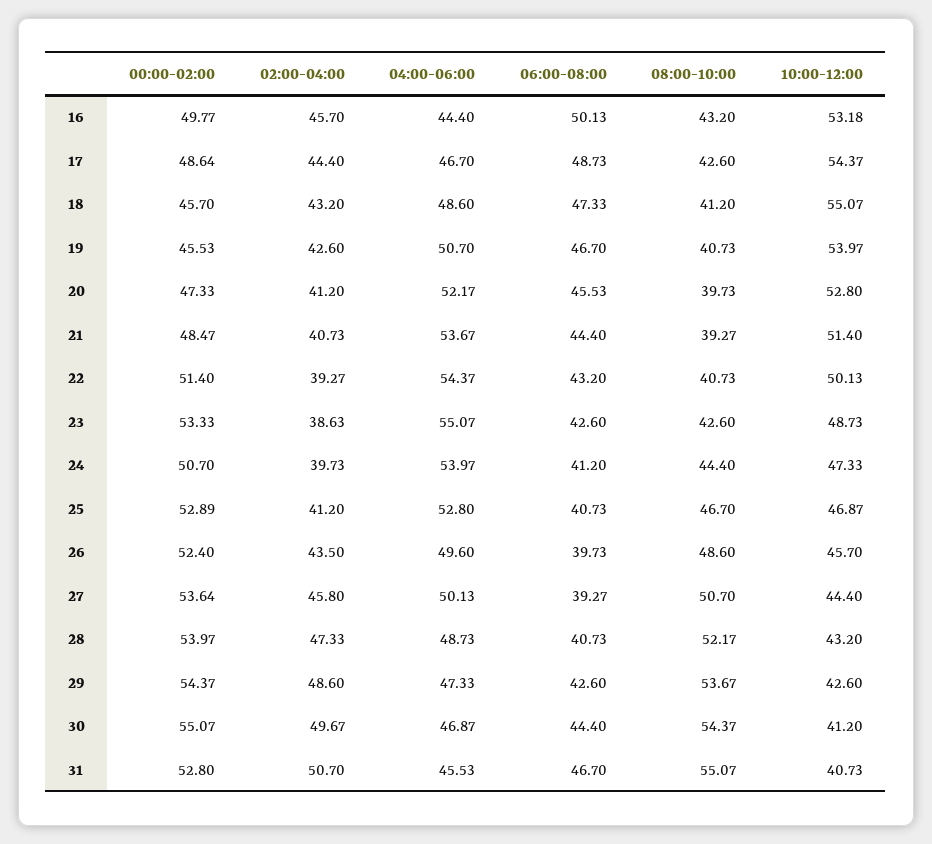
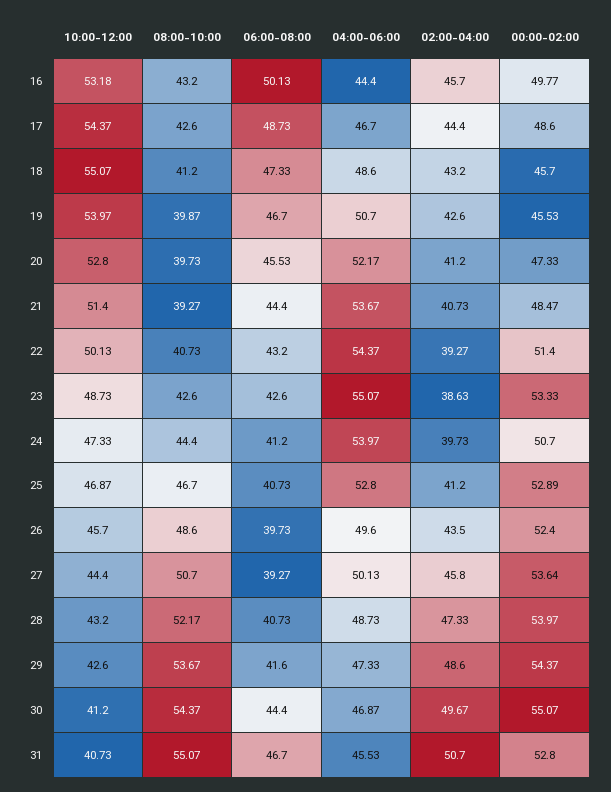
  {
    "00:00-02:00": {
      "16": 49.77,
-     "17": 48.64,
+     "17": 48.6,
      "18": 45.7,
      "19": 45.53,
      "20": 47.33,
      "21": 48.47,
      "22": 51.4,
      "23": 53.33,
      "24": 50.7,
      "25": 52.89,
      "26": 52.4,
      "27": 53.64,
      "28": 53.97,
      "29": 54.37,
      "30": 55.07,
      "31": 52.8
    },
    "02:00-04:00": {
      "16": 45.7,
      "17": 44.4,
      "18": 43.2,
      "19": 42.6,
      "20": 41.2,
      "21": 40.73,
      "22": 39.27,
      "23": 38.63,
      "24": 39.73,
      "25": 41.2,
      "26": 43.5,
      "27": 45.8,
      "28": 47.33,
      "29": 48.6,
      "30": 49.67,
      "31": 50.7
    },
    "04:00-06:00": {
      "16": 44.4,
      "17": 46.7,
      "18": 48.6,
      "19": 50.7,
      "20": 52.17,
      "21": 53.67,
      "22": 54.37,
      "23": 55.07,
      "24": 53.97,
      "25": 52.8,
      "26": 49.6,
      "27": 50.13,
      "28": 48.73,
      "29": 47.33,
      "30": 46.87,
      "31": 45.53
    },
    "06:00-08:00": {
      "16": 50.13,
      "17": 48.73,
      "18": 47.33,
      "19": 46.7,
      "20": 45.53,
      "21": 44.4,
      "22": 43.2,
      "23": 42.6,
      "24": 41.2,
      "25": 40.73,
      "26": 39.73,
      "27": 39.27,
      "28": 40.73,
-     "29": 42.6,
+     "29": 41.6,
      "30": 44.4,
      "31": 46.7
    },
    "08:00-10:00": {
      "16": 43.2,
      "17": 42.6,
      "18": 41.2,
-     "19": 40.73,
+     "19": 39.87,
      "20": 39.73,
      "21": 39.27,
      "22": 40.73,
      "23": 42.6,
      "24": 44.4,
      "25": 46.7,
      "26": 48.6,
      "27": 50.7,
      "28": 52.17,
      "29": 53.67,
      "30": 54.37,
      "31": 55.07
    },
    "10:00-12:00": {
      "16": 53.18,
      "17": 54.37,
      "18": 55.07,
      "19": 53.97,
      "20": 52.8,
      "21": 51.4,
      "22": 50.13,
      "23": 48.73,
      "24": 47.33,
      "25": 46.87,
      "26": 45.7,
      "27": 44.4,
      "28": 43.2,
      "29": 42.6,
      "30": 41.2,
      "31": 40.73
    }
  }

